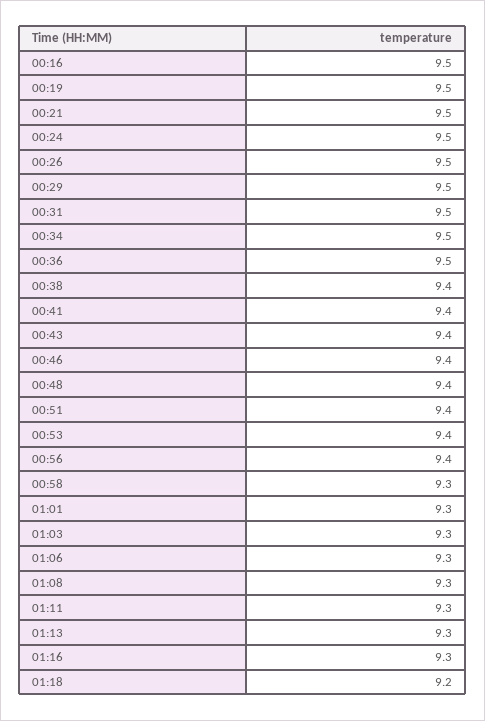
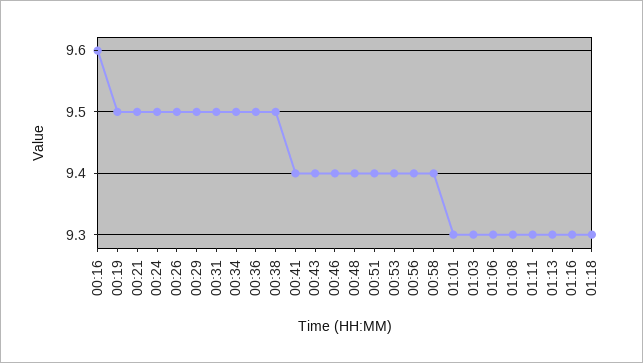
  {
-   "00:16": 9.5,
+   "00:16": 9.6,
    "00:19": 9.5,
    "00:21": 9.5,
    "00:24": 9.5,
    "00:26": 9.5,
    "00:29": 9.5,
    "00:31": 9.5,
    "00:34": 9.5,
    "00:36": 9.5,
-   "00:38": 9.4,
+   "00:38": 9.5,
    "00:41": 9.4,
    "00:43": 9.4,
    "00:46": 9.4,
    "00:48": 9.4,
    "00:51": 9.4,
    "00:53": 9.4,
    "00:56": 9.4,
-   "00:58": 9.3,
+   "00:58": 9.4,
    "01:01": 9.3,
    "01:03": 9.3,
    "01:06": 9.3,
    "01:08": 9.3,
    "01:11": 9.3,
    "01:13": 9.3,
    "01:16": 9.3,
-   "01:18": 9.2
+   "01:18": 9.3
  }

